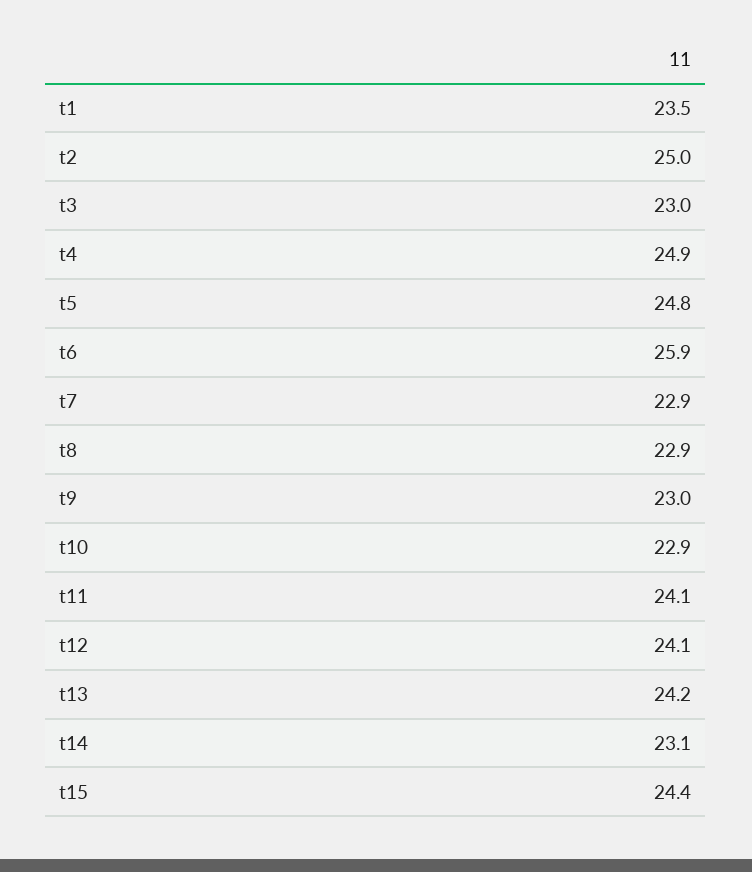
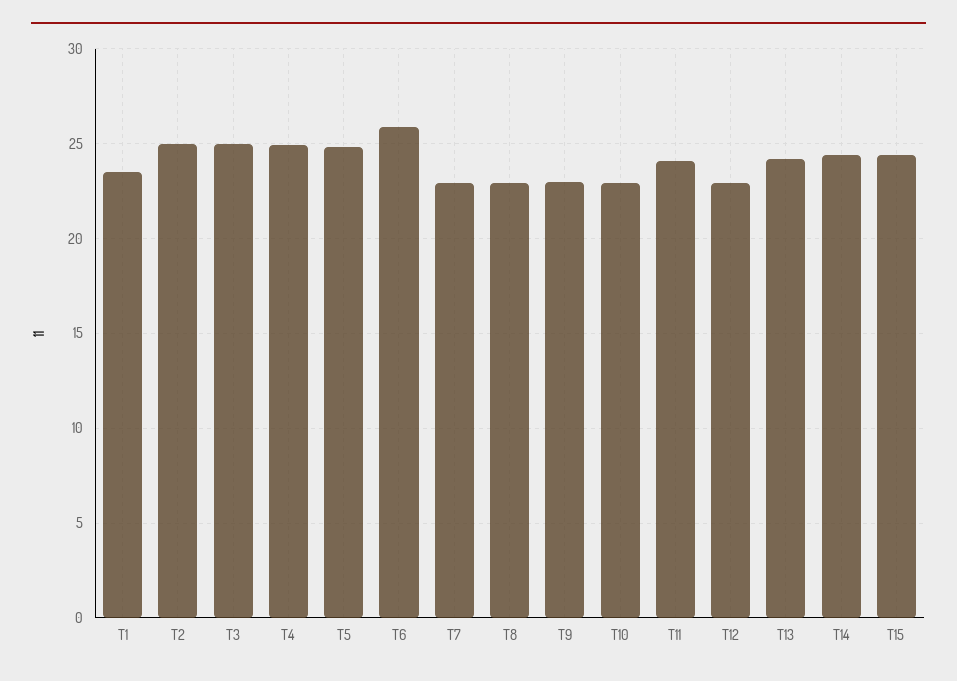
  {
    "t1": 23.5,
    "t2": 25,
-   "t3": 23,
+   "t3": 25,
    "t4": 24.9,
    "t5": 24.8,
    "t6": 25.9,
    "t7": 22.9,
    "t8": 22.9,
    "t9": 23,
    "t10": 22.9,
    "t11": 24.1,
-   "t12": 24.1,
+   "t12": 23,
    "t13": 24.2,
-   "t14": 23.1,
+   "t14": 24.5,
    "t15": 24.4
  }

